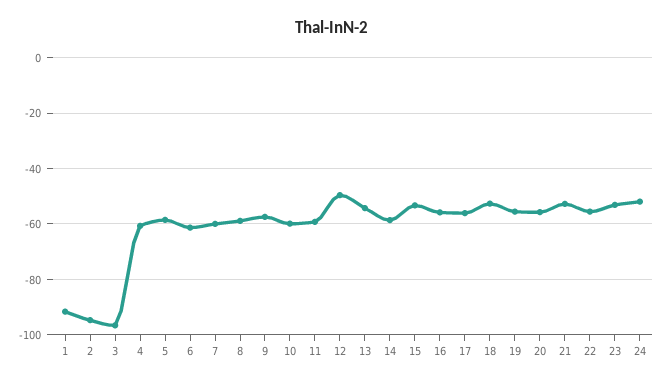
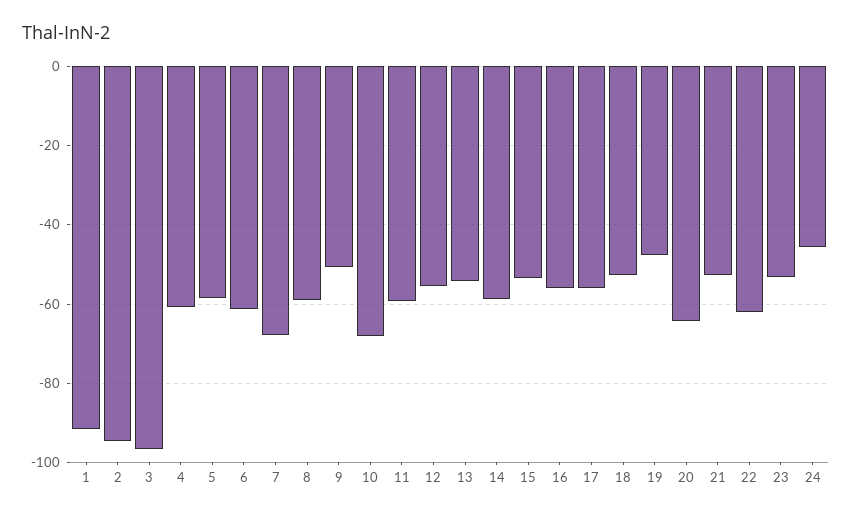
  {
    "1": -92,
    "2": -94,
    "3": -96,
    "4": -60,
    "5": -58,
    "6": -62,
-   "7": -60,
+   "7": -68,
    "8": -58,
-   "9": -57.5,
+   "9": -50,
-   "10": -60,
+   "10": -68,
    "11": -60,
-   "12": -50,
+   "12": -56,
    "13": -54,
    "14": -58,
    "15": -54,
    "16": -56,
    "17": -56,
    "18": -52,
-   "19": -55,
+   "19": -48,
-   "20": -55,
+   "20": -64,
    "21": -52,
-   "22": -55,
+   "22": -62,
    "23": -54,
-   "24": -52.5
+   "24": -46
  }

